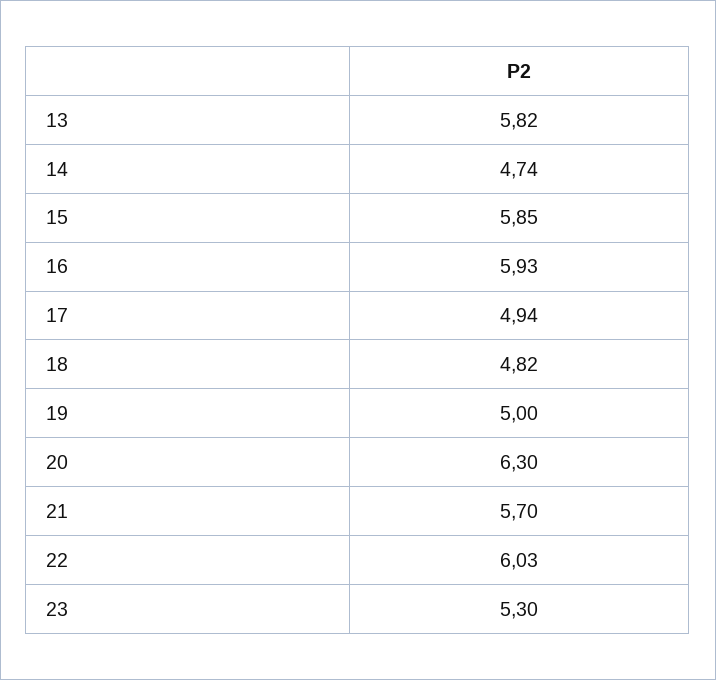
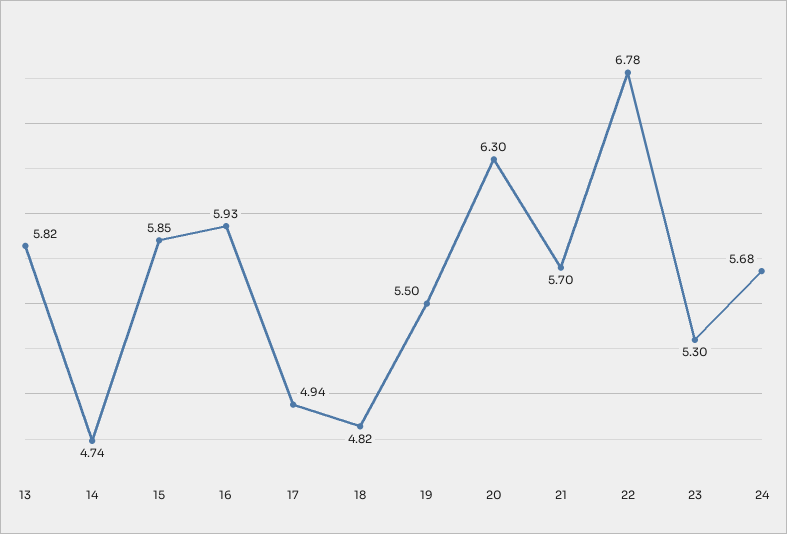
  {
    "13": 5.82,
    "14": 4.74,
    "15": 5.85,
    "16": 5.93,
    "17": 4.94,
    "18": 4.82,
-   "19": 5,
+   "19": 5.5,
    "20": 6.3,
    "21": 5.7,
-   "22": 6.03,
+   "22": 6.78,
-   "23": 5.3
+   "23": 5.3,
+   "24": 5.68
  }

